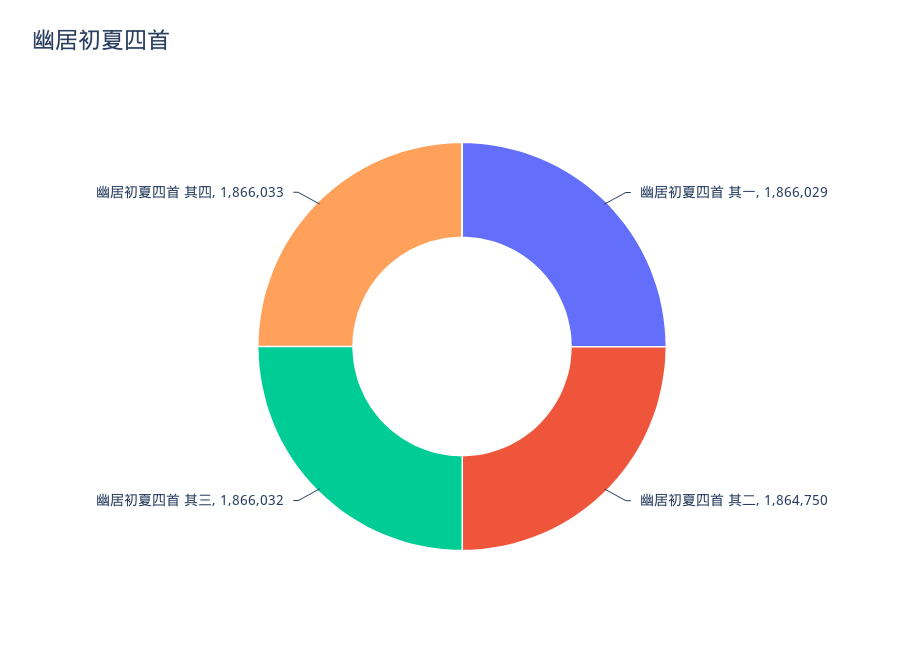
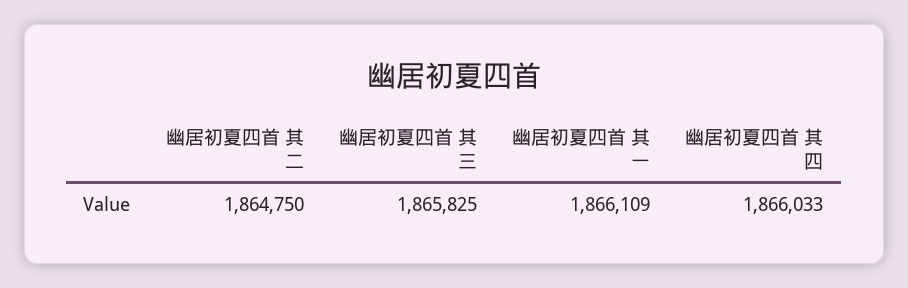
  {
-   "幽居初夏四首 其一": 1866029,
+   "幽居初夏四首 其一": 1866109,
    "幽居初夏四首 其二": 1864750,
-   "幽居初夏四首 其三": 1866032,
+   "幽居初夏四首 其三": 1865825,
    "幽居初夏四首 其四": 1866033
  }

